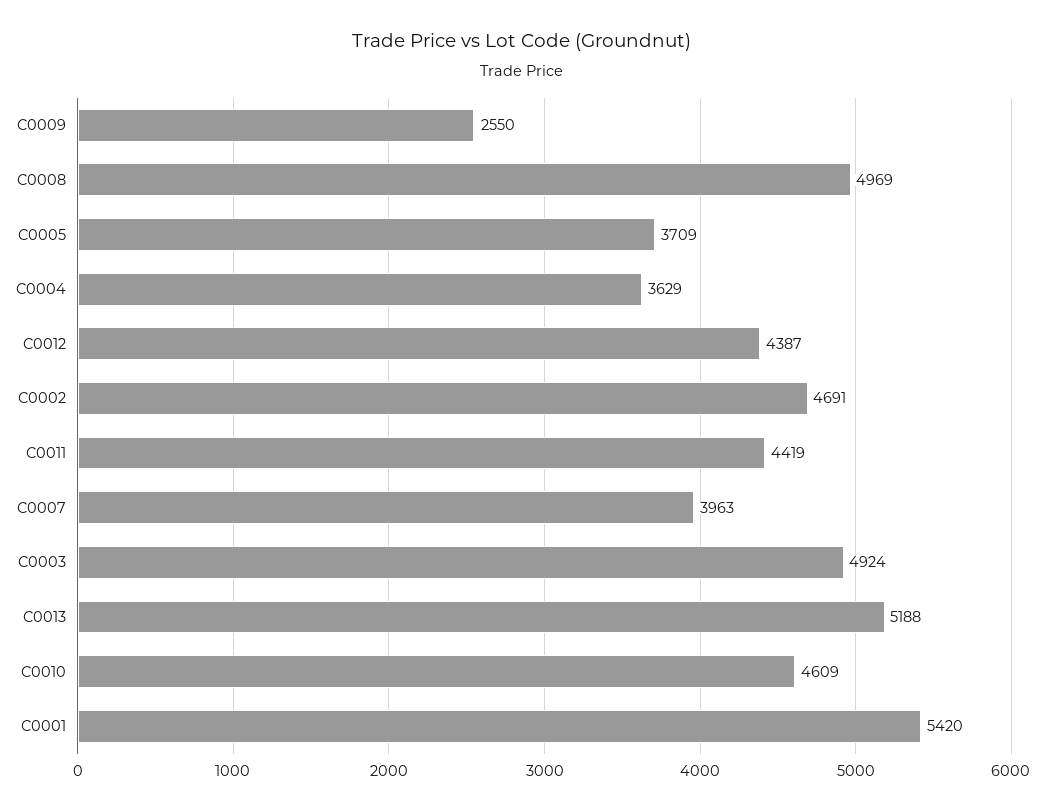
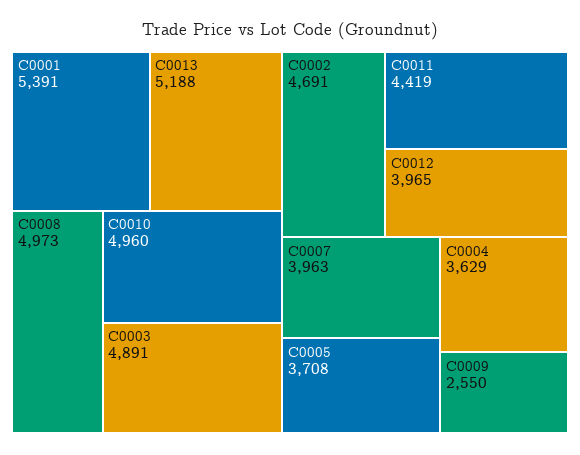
  {
    "C0009": 2550,
-   "C0008": 4969,
+   "C0008": 4973,
-   "C0005": 3709,
+   "C0005": 3708,
    "C0004": 3629,
-   "C0012": 4387,
+   "C0012": 3965,
    "C0002": 4691,
    "C0011": 4419,
    "C0007": 3963,
-   "C0003": 4924,
+   "C0003": 4891,
    "C0013": 5188,
-   "C0010": 4609,
+   "C0010": 4960,
-   "C0001": 5420
+   "C0001": 5391
  }

